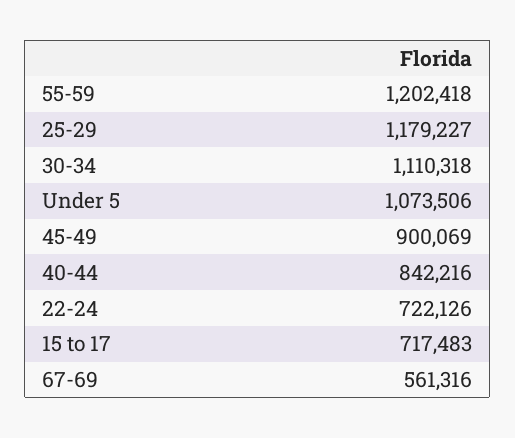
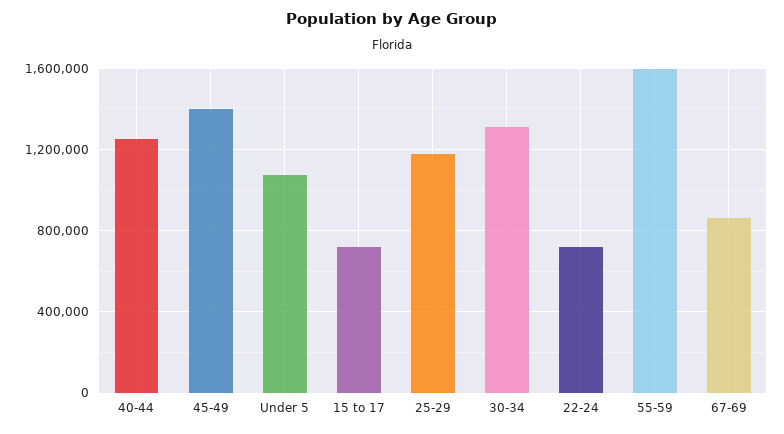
  {
-   "55-59": 1202418,
+   "55-59": 1600000,
    "25-29": 1179227,
-   "30-34": 1110318,
+   "30-34": 1300000,
    "Under 5": 1073506,
-   "45-49": 900069,
+   "45-49": 1400000,
-   "40-44": 842216,
+   "40-44": 1250000,
    "22-24": 722126,
    "15 to 17": 717483,
-   "67-69": 561316
+   "67-69": 850000
  }

